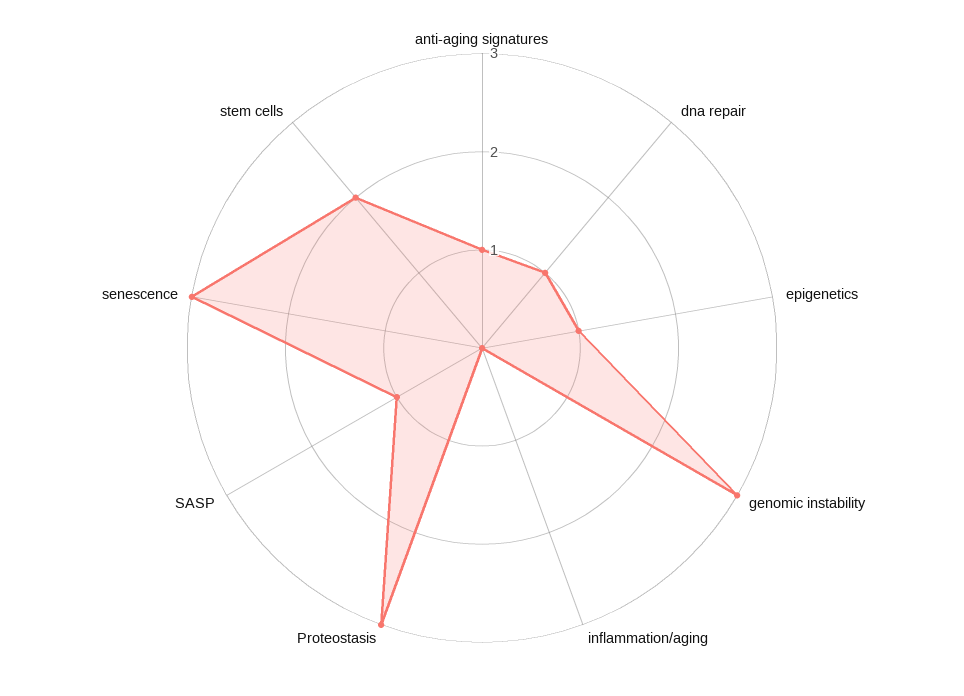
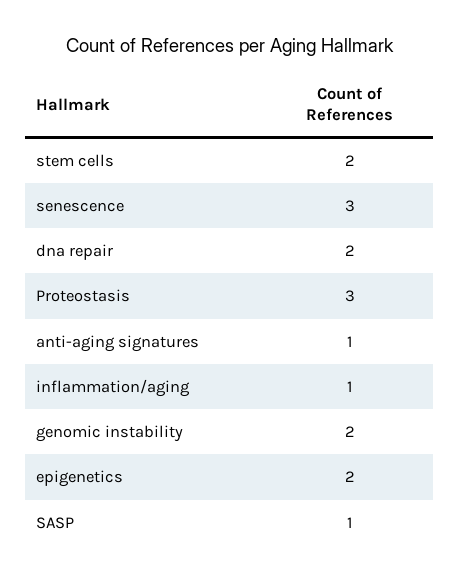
  {
    "anti-aging signatures": 1,
-   "dna repair": 1,
+   "dna repair": 2,
-   "epigenetics": 1,
+   "epigenetics": 2,
-   "genomic instability": 3,
+   "genomic instability": 2,
-   "inflammation/aging": 0,
+   "inflammation/aging": 1,
    "Proteostasis": 3,
    "SASP": 1,
    "senescence": 3,
    "stem cells": 2
  }

